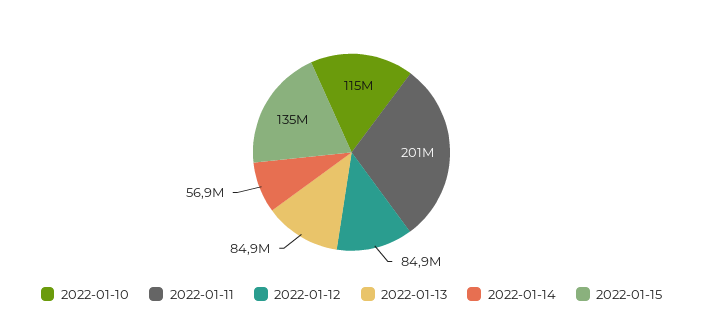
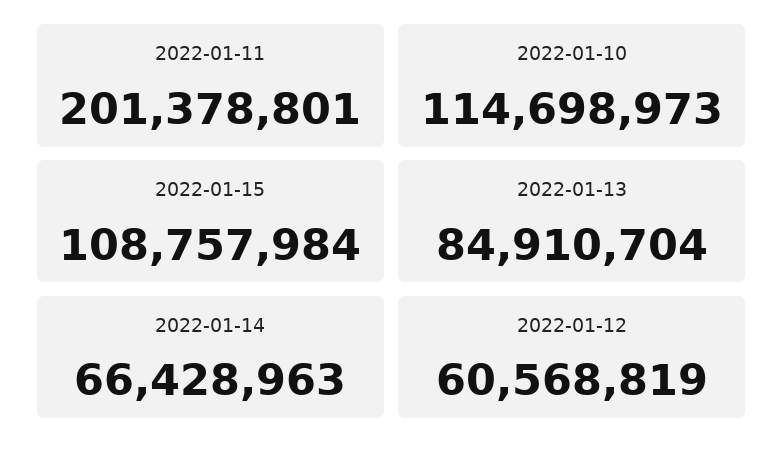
  {
    "2022-01-10": 114698973,
    "2022-01-11": 201378801,
-   "2022-01-12": 84900000,
+   "2022-01-12": 60568819,
    "2022-01-13": 84910704,
-   "2022-01-14": 56900000,
+   "2022-01-14": 66428963,
-   "2022-01-15": 135000000
+   "2022-01-15": 108757984
  }

